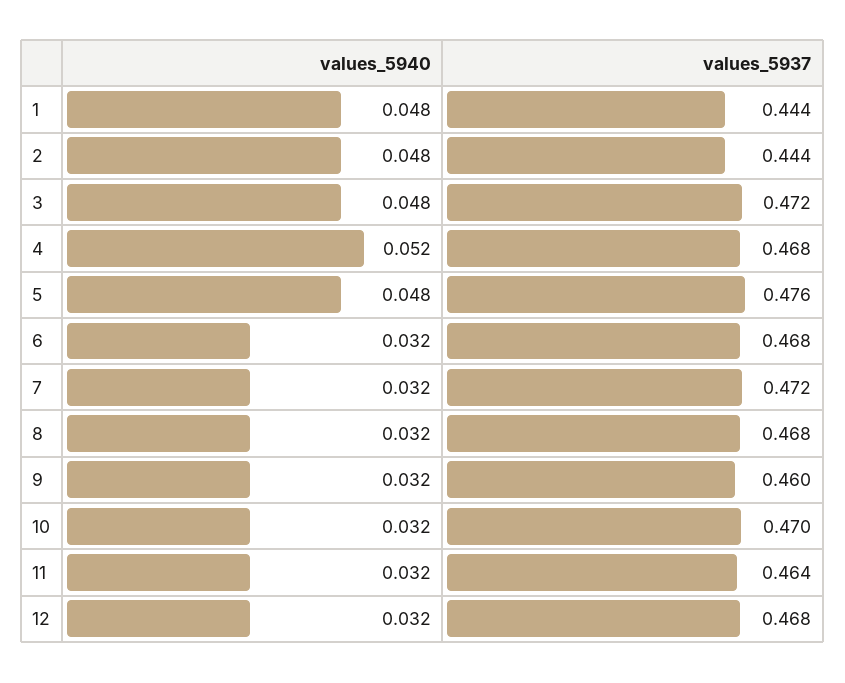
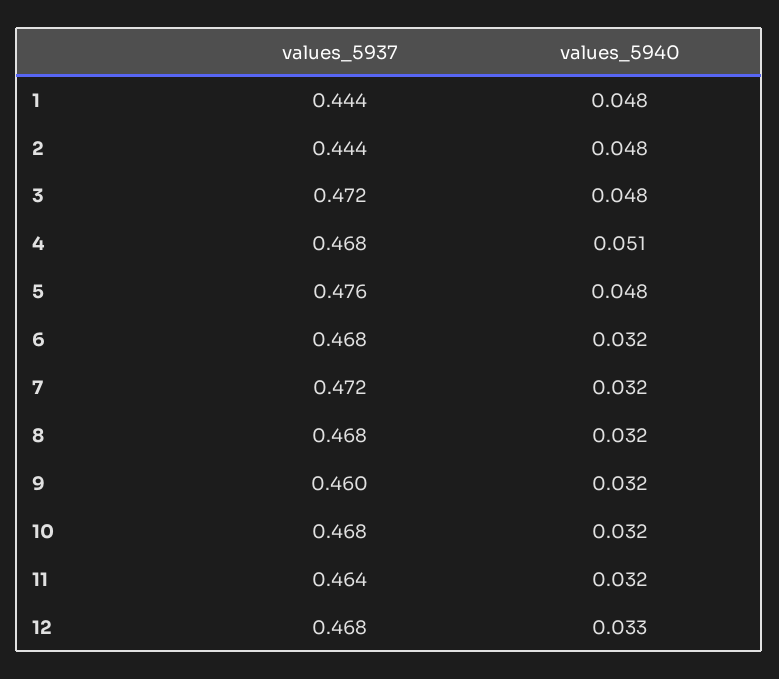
  {
    "values_5940": {
      "1": 0.048,
      "2": 0.048,
      "3": 0.048,
-     "4": 0.052,
+     "4": 0.051,
      "5": 0.048,
      "6": 0.032,
      "7": 0.032,
      "8": 0.032,
      "9": 0.032,
      "10": 0.032,
      "11": 0.032,
-     "12": 0.032
+     "12": 0.033
    },
    "values_5937": {
      "1": 0.444,
      "2": 0.444,
      "3": 0.472,
      "4": 0.468,
      "5": 0.476,
      "6": 0.468,
      "7": 0.472,
      "8": 0.468,
      "9": 0.46,
-     "10": 0.47,
+     "10": 0.468,
      "11": 0.464,
      "12": 0.468
    }
  }

